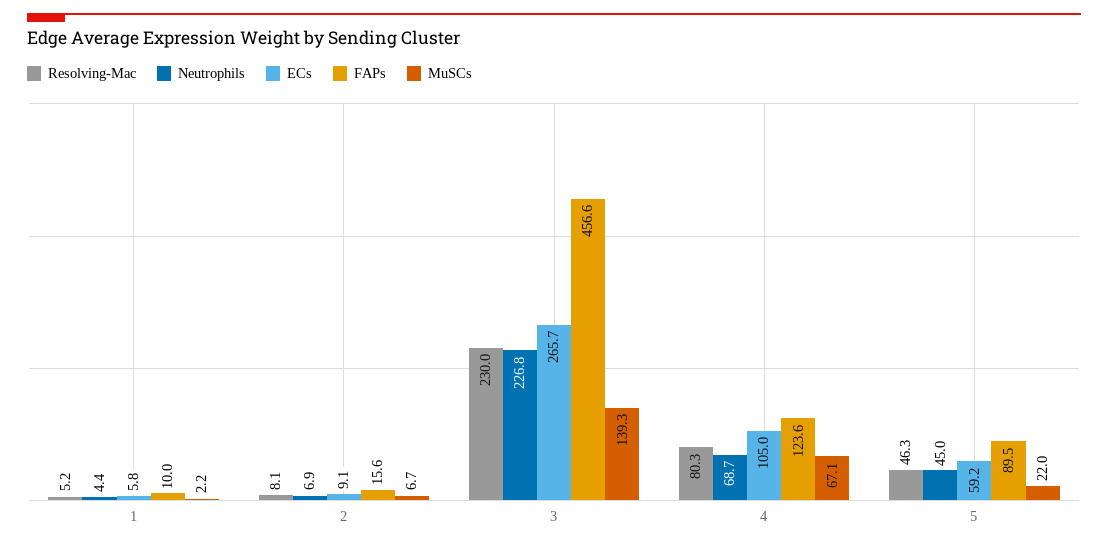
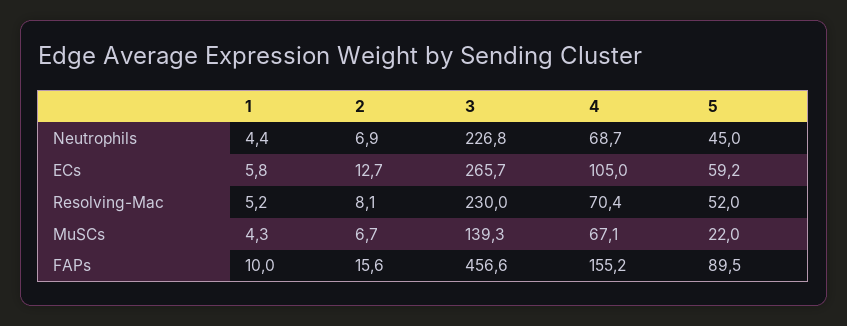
  {
    "Resolving-Mac": {
      "1": 5.2,
      "2": 8.1,
      "3": 230,
-     "4": 80.3,
+     "4": 70.4,
-     "5": 46.3
+     "5": 52
    },
    "Neutrophils": {
      "1": 4.4,
      "2": 6.9,
      "3": 226.8,
      "4": 68.7,
      "5": 45
    },
    "ECs": {
      "1": 5.8,
-     "2": 9.1,
+     "2": 12.7,
      "3": 265.7,
      "4": 105,
      "5": 59.2
    },
    "FAPs": {
      "1": 10,
      "2": 15.6,
      "3": 456.6,
-     "4": 123.6,
+     "4": 155.2,
      "5": 89.5
    },
    "MuSCs": {
-     "1": 2.2,
+     "1": 4.3,
      "2": 6.7,
      "3": 139.3,
      "4": 67.1,
      "5": 22
    }
  }

